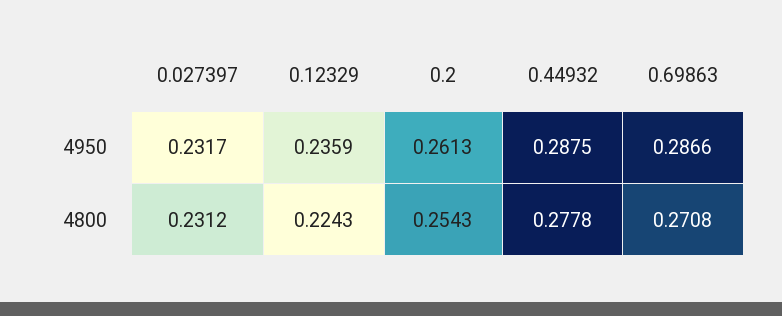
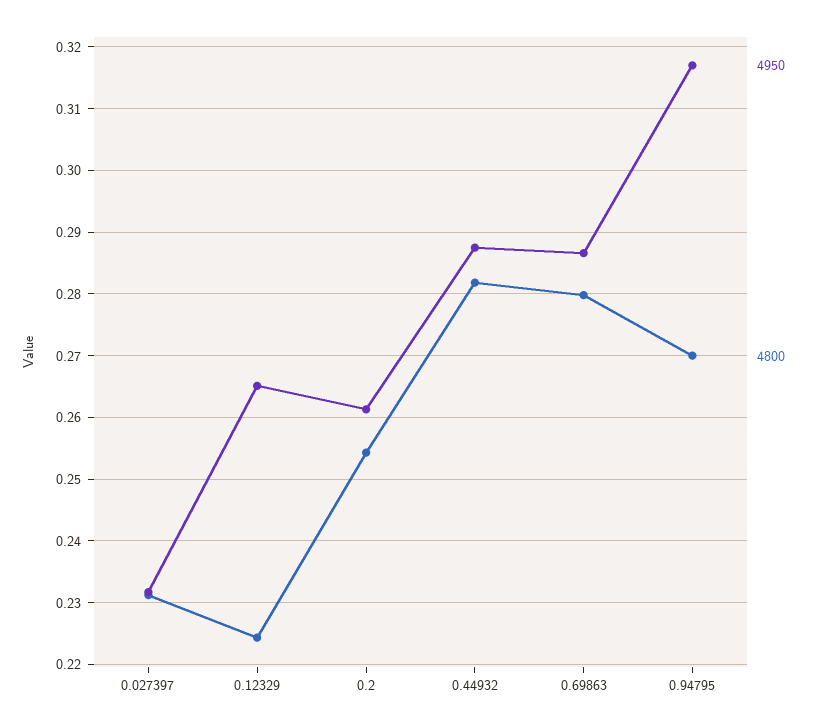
  {
    "4950": {
      "0.027397": 0.2317,
-     "0.12329": 0.2359,
+     "0.12329": 0.265,
      "0.2": 0.2613,
      "0.44932": 0.2875,
-     "0.69863": 0.2866
+     "0.69863": 0.2866,
+     "0.94795": 0.317
    },
    "4800": {
      "0.027397": 0.2312,
      "0.12329": 0.2243,
      "0.2": 0.2543,
-     "0.44932": 0.2778,
+     "0.44932": 0.282,
-     "0.69863": 0.2708
+     "0.69863": 0.28,
+     "0.94795": 0.27
    }
  }

